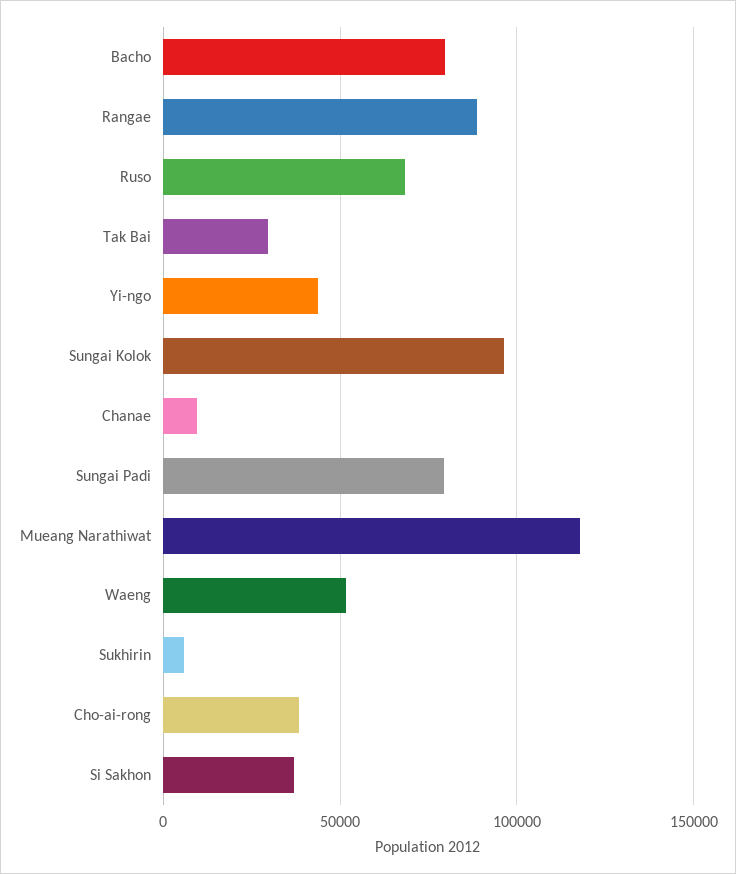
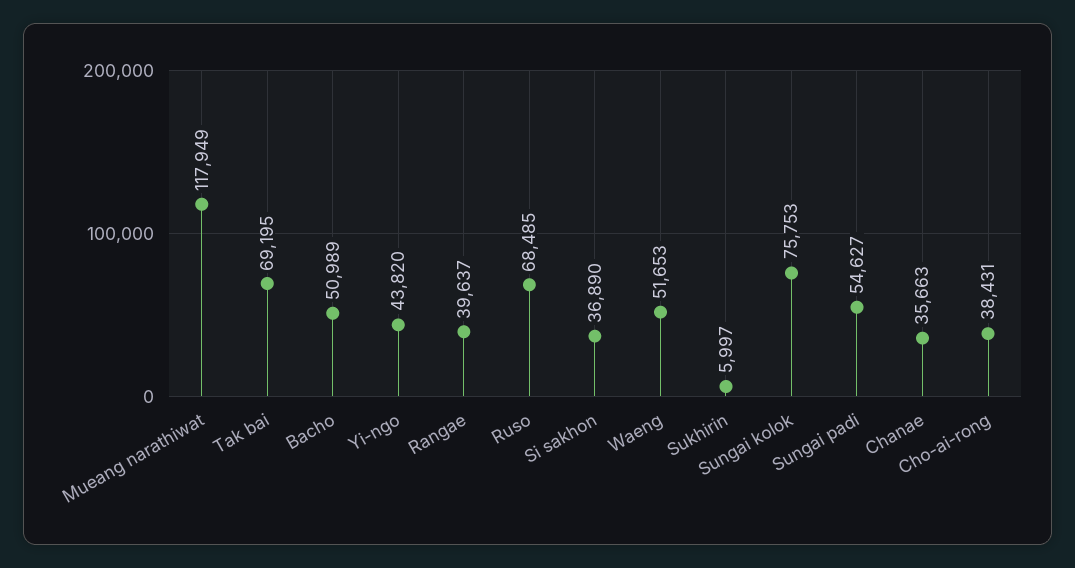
  {
-   "Bacho": 80000,
+   "Bacho": 50989,
-   "Rangae": 90000,
+   "Rangae": 39637,
    "Ruso": 68485,
-   "Tak Bai": 30000,
+   "Tak Bai": 69195,
    "Yi-ngo": 43820,
-   "Sungai Kolok": 95000,
+   "Sungai Kolok": 75753,
-   "Chanae": 10000,
+   "Chanae": 35663,
-   "Sungai Padi": 80000,
+   "Sungai Padi": 54627,
    "Mueang Narathiwat": 117949,
    "Waeng": 51653,
    "Sukhirin": 5997,
    "Cho-ai-rong": 38431,
    "Si Sakhon": 36890
  }

